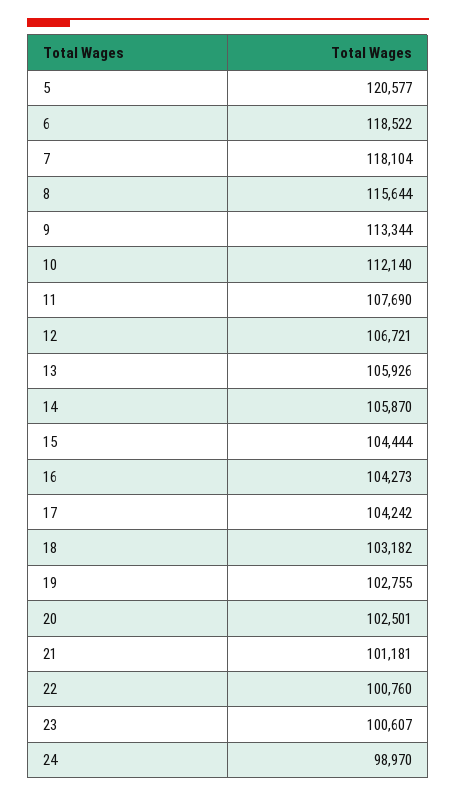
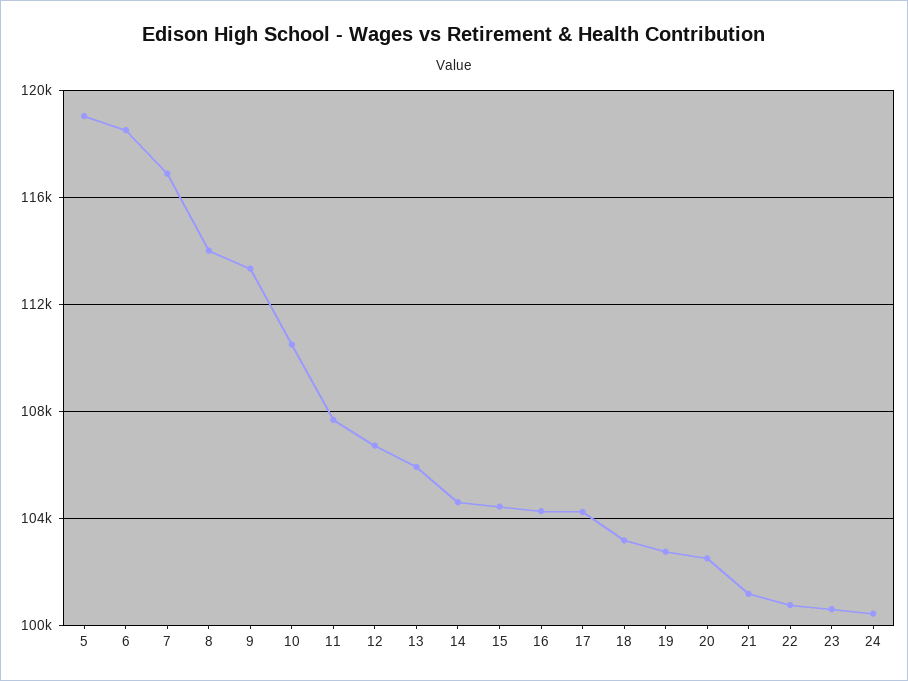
  {
-   "5": 120577,
+   "5": 119000,
    "6": 118522,
-   "7": 118104,
+   "7": 117000,
-   "8": 115644,
+   "8": 114000,
    "9": 113344,
-   "10": 112140,
+   "10": 110500,
    "11": 107690,
    "12": 106721,
    "13": 105926,
-   "14": 105870,
+   "14": 104500,
    "15": 104444,
    "16": 104273,
    "17": 104242,
    "18": 103182,
    "19": 102755,
    "20": 102501,
    "21": 101181,
    "22": 100760,
    "23": 100607,
-   "24": 98970
+   "24": 100500
  }

